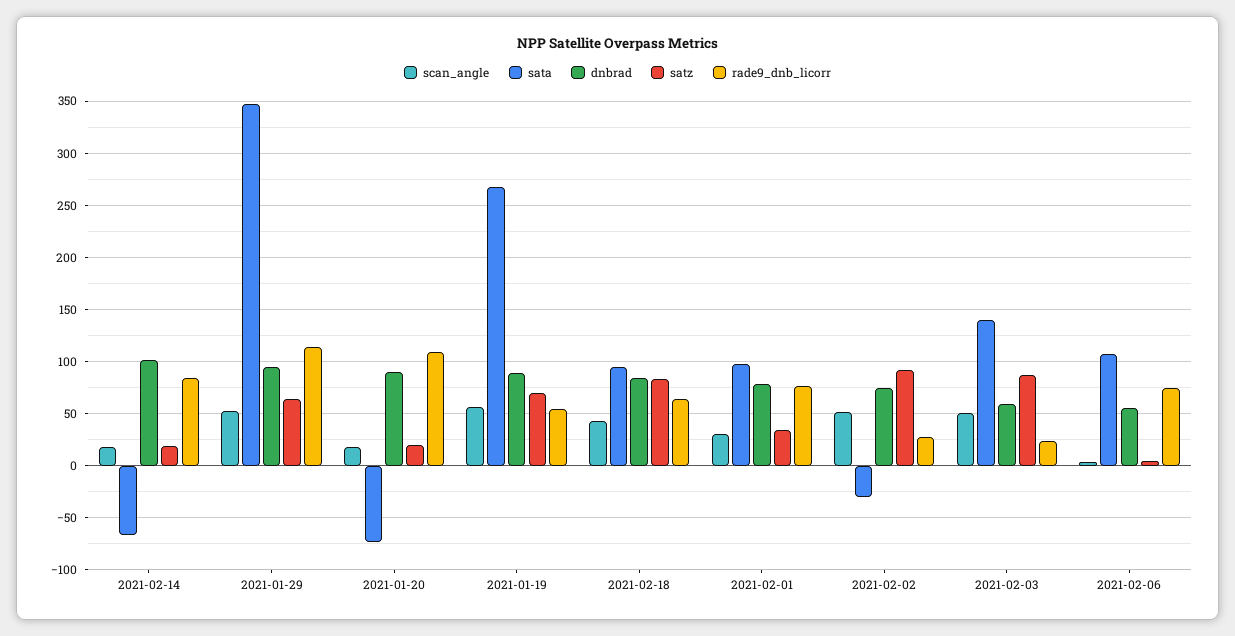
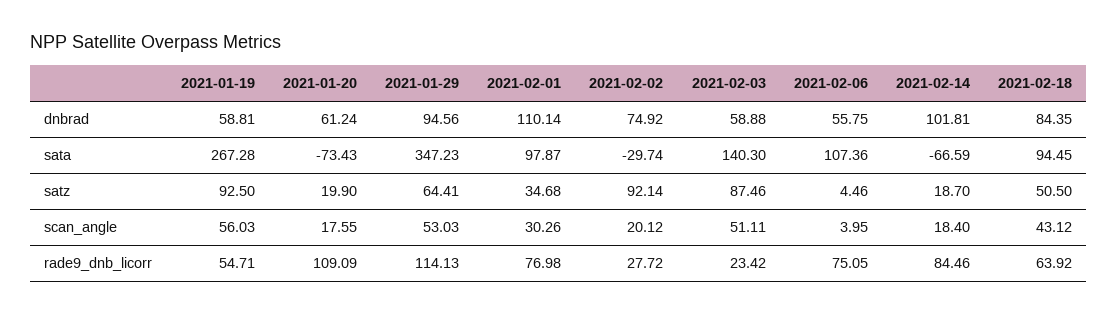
  {
    "scan_angle": {
      "2021-02-14": 18.4,
      "2021-01-29": 53.03,
      "2021-01-20": 17.55,
      "2021-01-19": 56.03,
      "2021-02-18": 43.12,
      "2021-02-01": 30.26,
-     "2021-02-02": 50,
+     "2021-02-02": 20.12,
      "2021-02-03": 51.11,
      "2021-02-06": 3.95
    },
    "sata": {
      "2021-02-14": -66.59,
      "2021-01-29": 347.23,
      "2021-01-20": -73.43,
      "2021-01-19": 267.28,
      "2021-02-18": 94.45,
      "2021-02-01": 97.87,
      "2021-02-02": -29.74,
      "2021-02-03": 140.3,
      "2021-02-06": 107.36
    },
    "dnbrad": {
      "2021-02-14": 101.81,
      "2021-01-29": 94.56,
-     "2021-01-20": 90,
+     "2021-01-20": 61.24,
-     "2021-01-19": 90,
+     "2021-01-19": 58.81,
      "2021-02-18": 84.35,
-     "2021-02-01": 80,
+     "2021-02-01": 110.14,
      "2021-02-02": 74.92,
      "2021-02-03": 58.88,
      "2021-02-06": 55.75
    },
    "satz": {
      "2021-02-14": 18.7,
      "2021-01-29": 64.41,
      "2021-01-20": 19.9,
-     "2021-01-19": 70,
+     "2021-01-19": 92.5,
-     "2021-02-18": 80,
+     "2021-02-18": 50.5,
      "2021-02-01": 34.68,
      "2021-02-02": 92.14,
      "2021-02-03": 87.46,
      "2021-02-06": 4.46
    },
    "rade9_dnb_licorr": {
      "2021-02-14": 84.46,
      "2021-01-29": 114.13,
      "2021-01-20": 109.09,
      "2021-01-19": 54.71,
      "2021-02-18": 63.92,
      "2021-02-01": 76.98,
      "2021-02-02": 27.72,
      "2021-02-03": 23.42,
      "2021-02-06": 75.05
    }
  }

